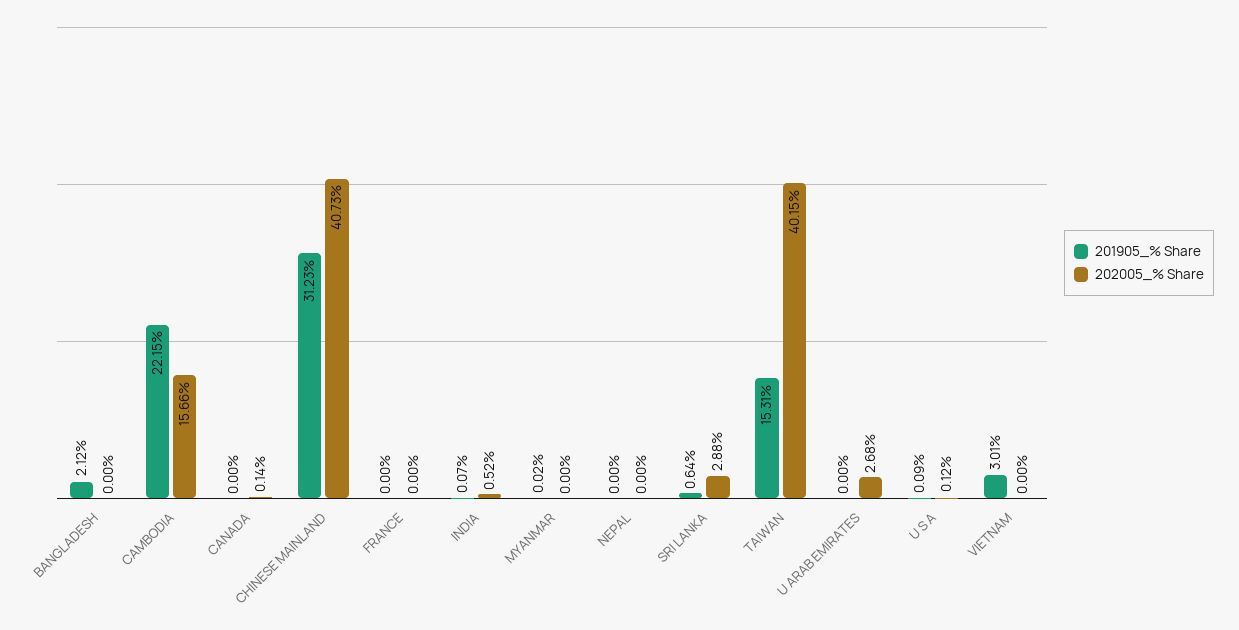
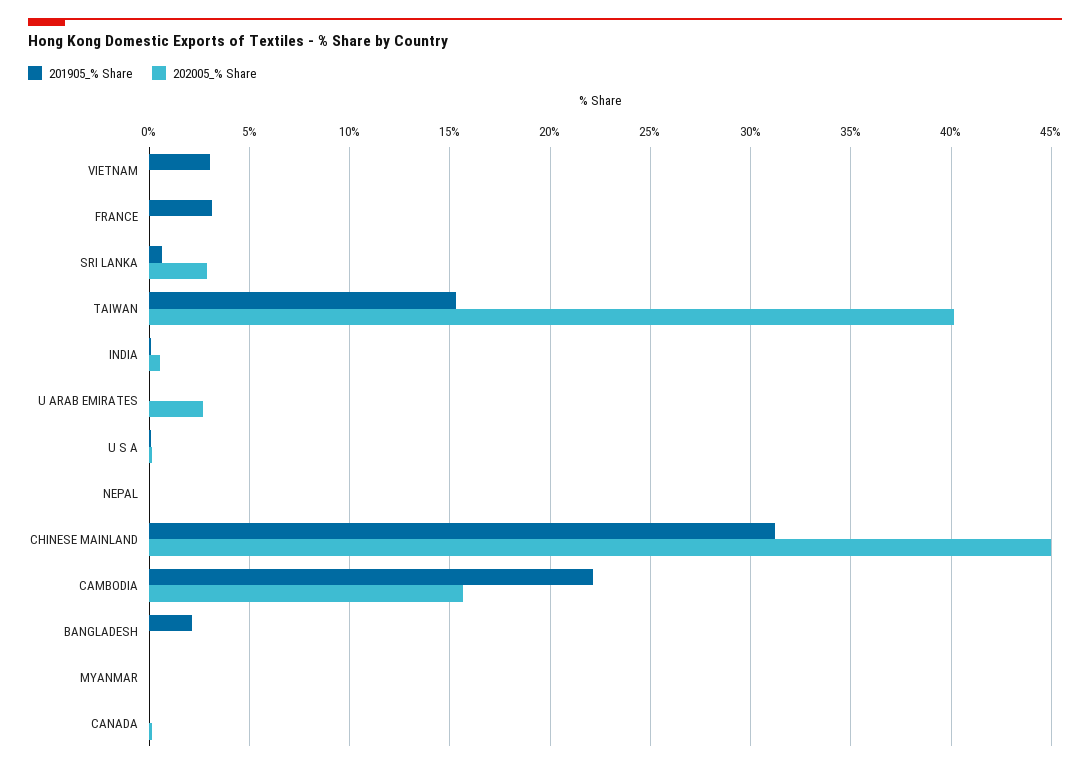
  {
    "201905_% Share": {
      "BANGLADESH": 2.12,
      "CAMBODIA": 22.15,
      "CANADA": 0,
      "CHINESE MAINLAND": 31.23,
-     "FRANCE": 0,
+     "FRANCE": 3,
      "INDIA": 0.07,
      "MYANMAR": 0.02,
      "NEPAL": 0,
      "SRI LANKA": 0.64,
      "TAIWAN": 15.31,
      "U ARAB EMIRATES": 0,
      "U S A": 0.09,
      "VIETNAM": 3.01
    },
    "202005_% Share": {
      "BANGLADESH": 0,
      "CAMBODIA": 15.66,
      "CANADA": 0.14,
-     "CHINESE MAINLAND": 40.73,
+     "CHINESE MAINLAND": 45,
      "FRANCE": 0,
      "INDIA": 0.52,
      "MYANMAR": 0,
      "NEPAL": 0,
      "SRI LANKA": 2.88,
      "TAIWAN": 40.15,
      "U ARAB EMIRATES": 2.68,
      "U S A": 0.12,
      "VIETNAM": 0
    }
  }

